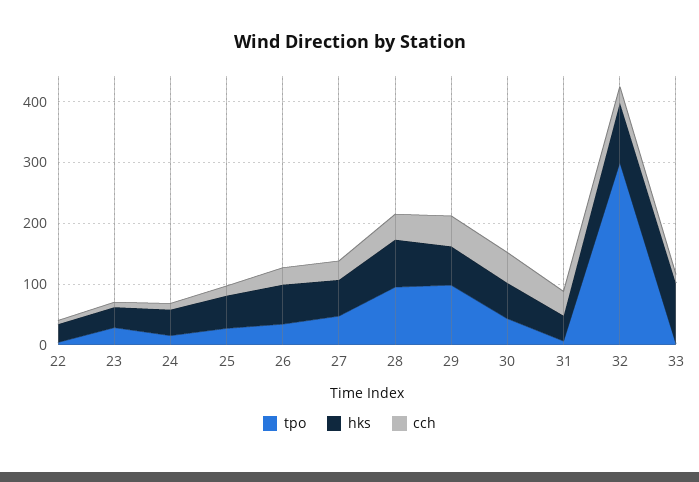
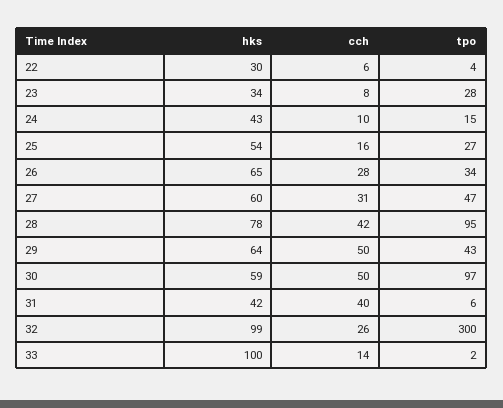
  {
    "tpo": {
      "22": 4,
      "23": 28,
      "24": 15,
      "25": 27,
      "26": 34,
      "27": 47,
      "28": 95,
-     "29": 100,
+     "29": 43,
-     "30": 40,
+     "30": 97,
      "31": 6,
      "32": 300,
      "33": 2
    },
    "hks": {
      "22": 30,
      "23": 34,
      "24": 43,
      "25": 54,
      "26": 65,
      "27": 60,
      "28": 78,
      "29": 64,
      "30": 59,
      "31": 42,
      "32": 99,
      "33": 100
    },
    "cch": {
      "22": 6,
      "23": 8,
      "24": 10,
      "25": 16,
      "26": 28,
      "27": 31,
      "28": 42,
      "29": 50,
      "30": 50,
      "31": 40,
      "32": 26,
      "33": 14
    }
  }

